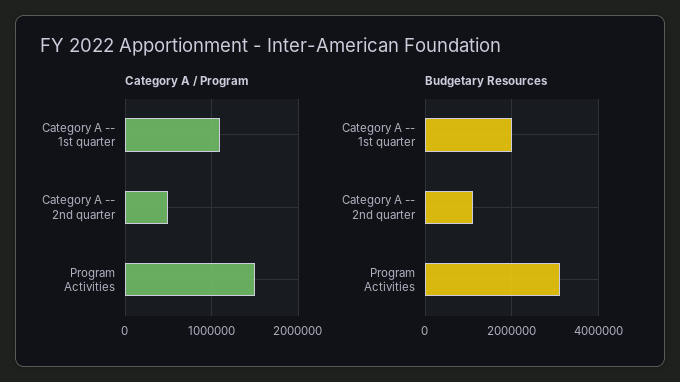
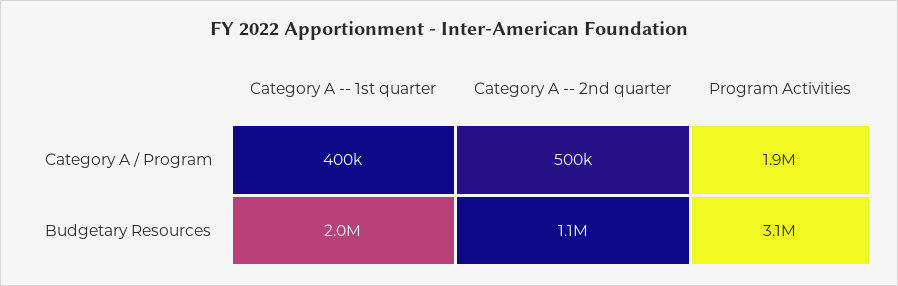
  {
    "Category A / Program": {
-     "Category A -- 1st quarter": 1100000,
+     "Category A -- 1st quarter": 400000,
      "Category A -- 2nd quarter": 500000,
-     "Program Activities": 1500000
+     "Program Activities": 1900000
    },
    "Budgetary Resources": {
      "Category A -- 1st quarter": 2000000,
      "Category A -- 2nd quarter": 1100000,
      "Program Activities": 3100000
    }
  }

